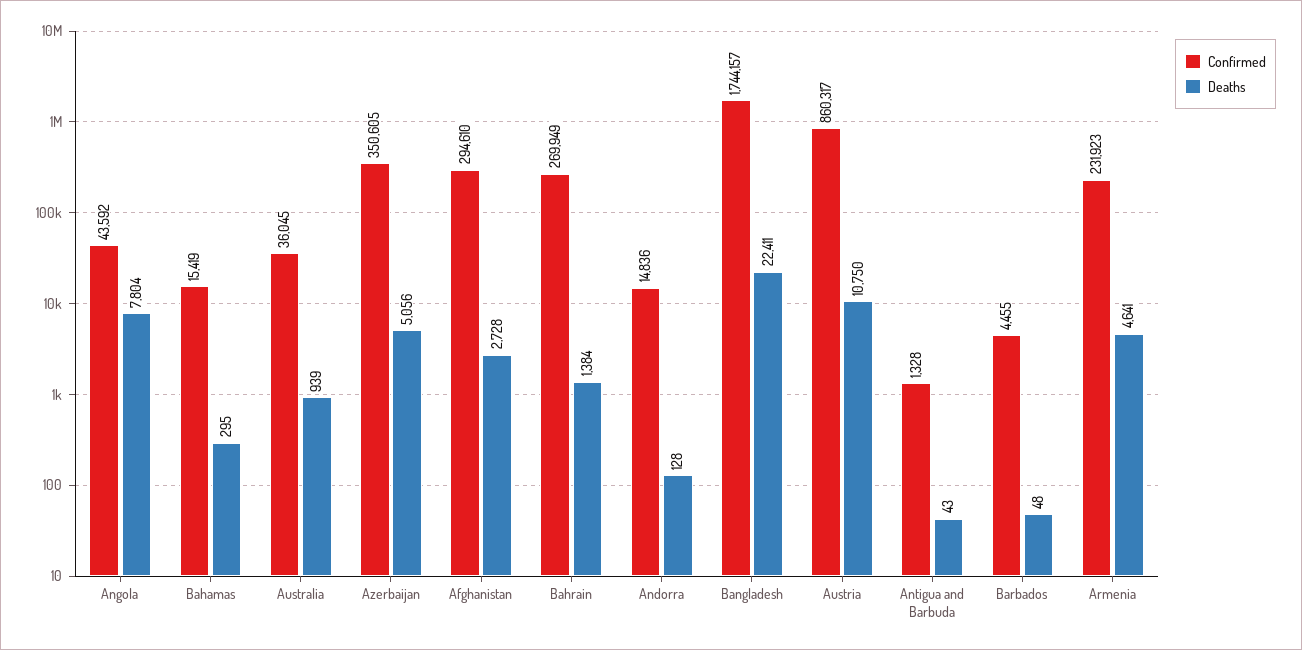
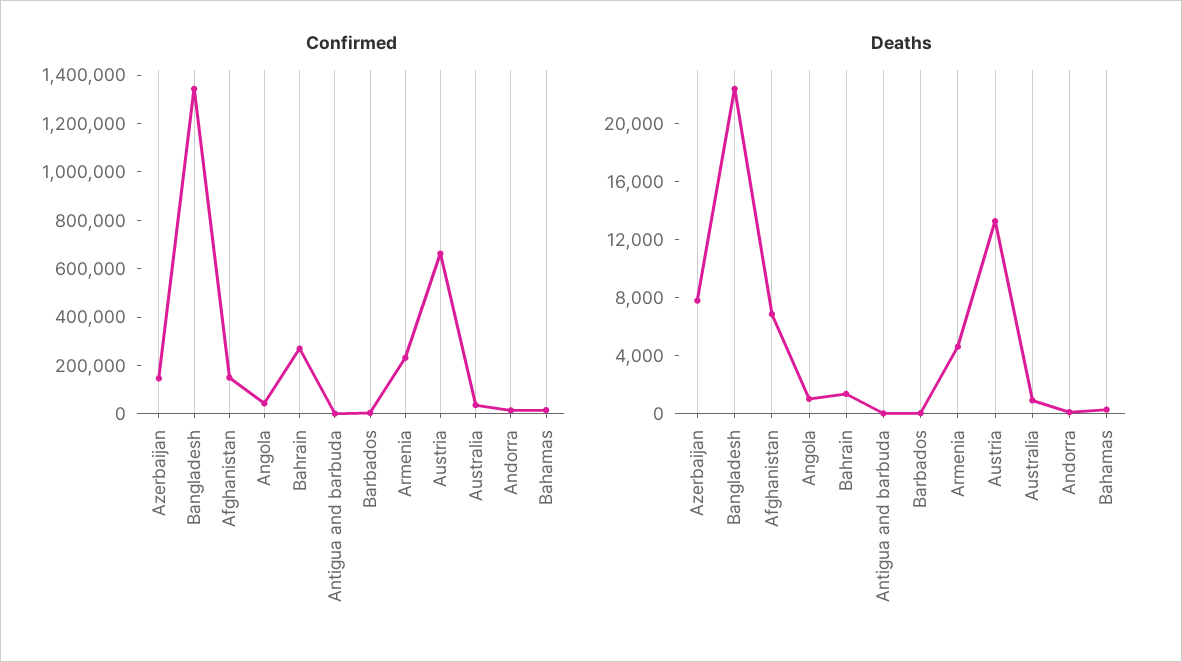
  {
    "Confirmed": {
      "Angola": 43592,
      "Bahamas": 15419,
      "Australia": 36045,
-     "Azerbaijan": 350605,
+     "Azerbaijan": 150000,
-     "Afghanistan": 294610,
+     "Afghanistan": 150000,
      "Bahrain": 269949,
      "Andorra": 14836,
-     "Bangladesh": 1744157,
+     "Bangladesh": 1350000,
-     "Austria": 860317,
+     "Austria": 650000,
      "Antigua and Barbuda": 1328,
      "Barbados": 4455,
      "Armenia": 231923
    },
    "Deaths": {
-     "Angola": 7804,
+     "Angola": 1000,
      "Bahamas": 295,
      "Australia": 939,
-     "Azerbaijan": 5056,
+     "Azerbaijan": 8000,
-     "Afghanistan": 2728,
+     "Afghanistan": 7000,
      "Bahrain": 1384,
      "Andorra": 128,
      "Bangladesh": 22411,
-     "Austria": 10750,
+     "Austria": 13000,
      "Antigua and Barbuda": 43,
      "Barbados": 48,
      "Armenia": 4641
    }
  }

